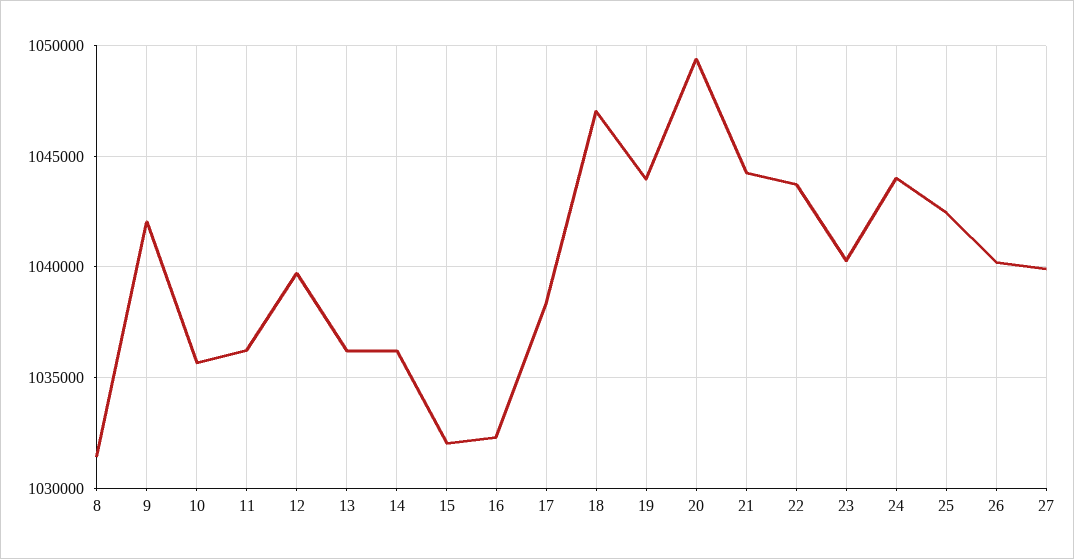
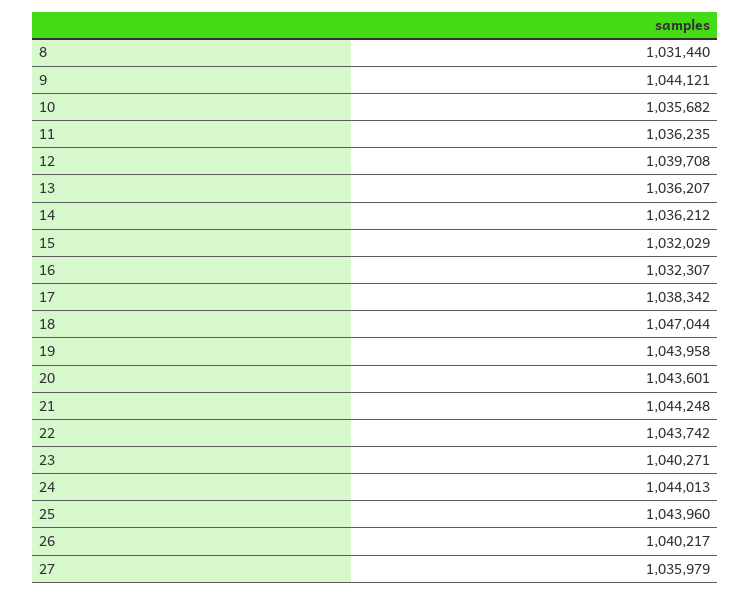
  {
    "8": 1031440,
-   "9": 1042000,
+   "9": 1044121,
    "10": 1035682,
    "11": 1036235,
    "12": 1039708,
    "13": 1036207,
    "14": 1036212,
    "15": 1032029,
    "16": 1032307,
    "17": 1038342,
    "18": 1047044,
    "19": 1043958,
-   "20": 1049500,
+   "20": 1043601,
    "21": 1044248,
    "22": 1043742,
    "23": 1040271,
    "24": 1044013,
-   "25": 1042500,
+   "25": 1043960,
    "26": 1040217,
-   "27": 1040000
+   "27": 1035979
  }

